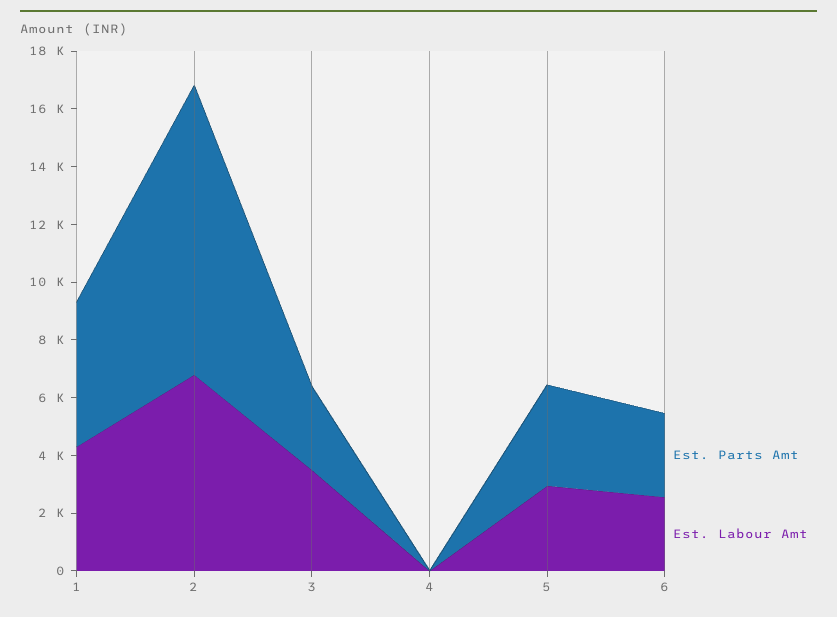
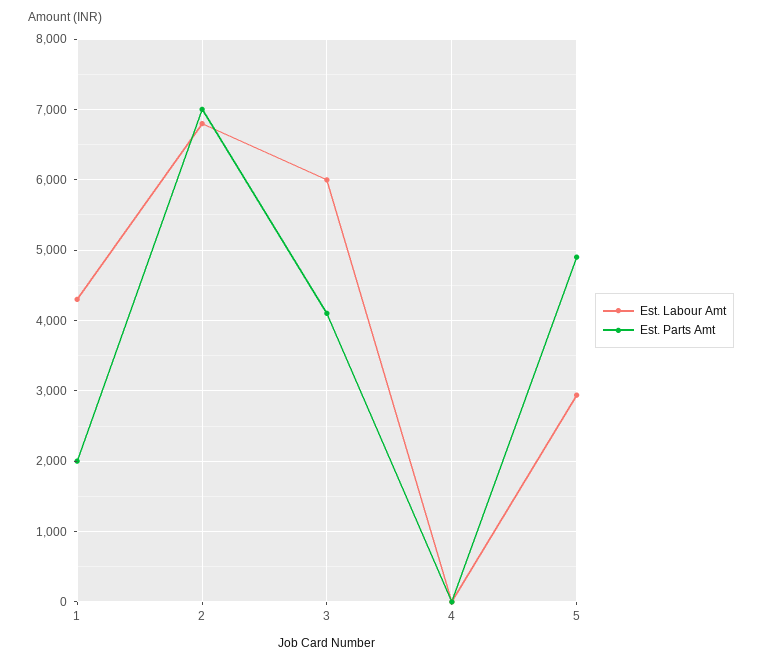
  {
    "Est. Parts Amt": {
-     "1": 5000,
+     "1": 2000,
-     "2": 10000,
+     "2": 7000,
-     "3": 3000,
+     "3": 4100,
      "4": 0,
-     "5": 3500,
+     "5": 4900
-     "6": 3000
    },
    "Est. Labour Amt": {
      "1": 4300,
      "2": 6800,
-     "3": 3500,
+     "3": 6000,
      "4": 0,
-     "5": 2900,
+     "5": 2900
-     "6": 2500
    }
  }

